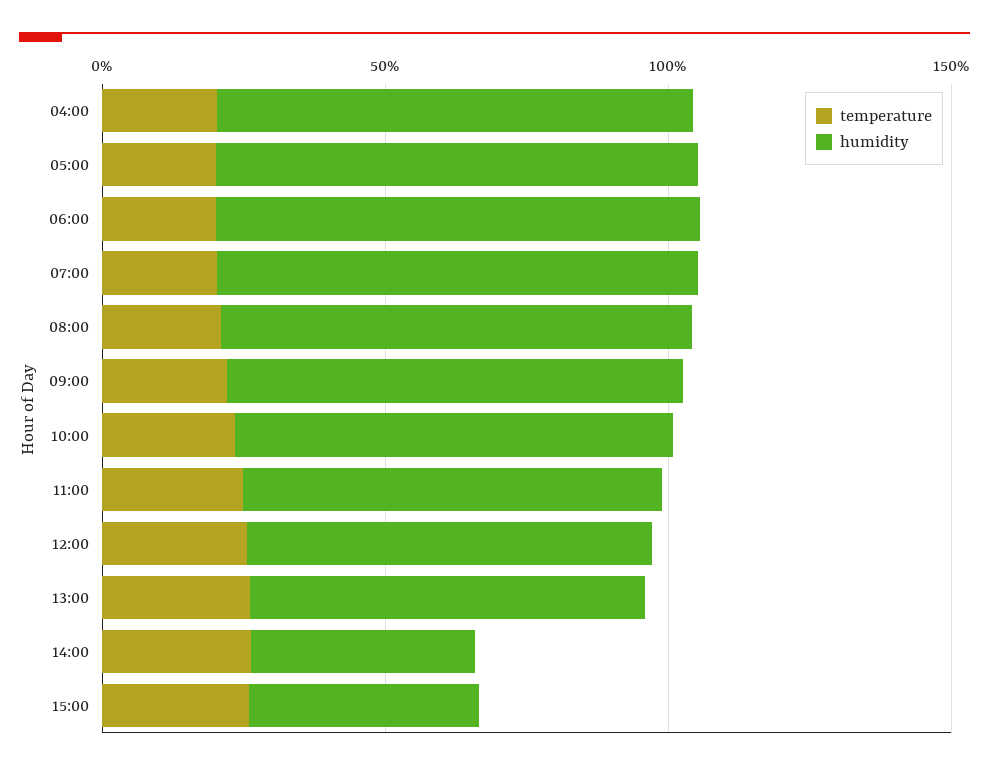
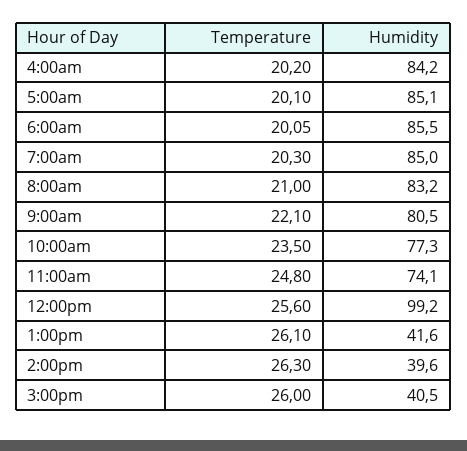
  {
    "temperature": {
      "04:00": 20.2,
      "05:00": 20.1,
      "06:00": 20.05,
      "07:00": 20.3,
      "08:00": 21,
      "09:00": 22.1,
      "10:00": 23.5,
      "11:00": 24.8,
      "12:00": 25.6,
      "13:00": 26.1,
      "14:00": 26.3,
      "15:00": 26
    },
    "humidity": {
      "04:00": 84.2,
      "05:00": 85.1,
      "06:00": 85.5,
      "07:00": 85,
      "08:00": 83.2,
      "09:00": 80.5,
      "10:00": 77.3,
      "11:00": 74.1,
-     "12:00": 70,
+     "12:00": 99.2,
-     "13:00": 70,
+     "13:00": 41.6,
      "14:00": 39.6,
      "15:00": 40.5
    }
  }

